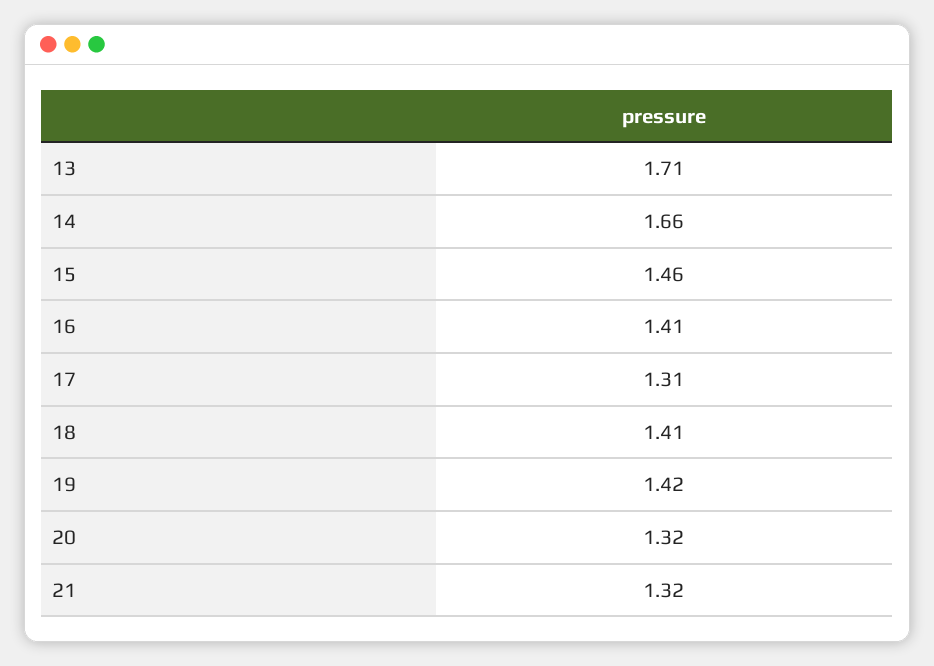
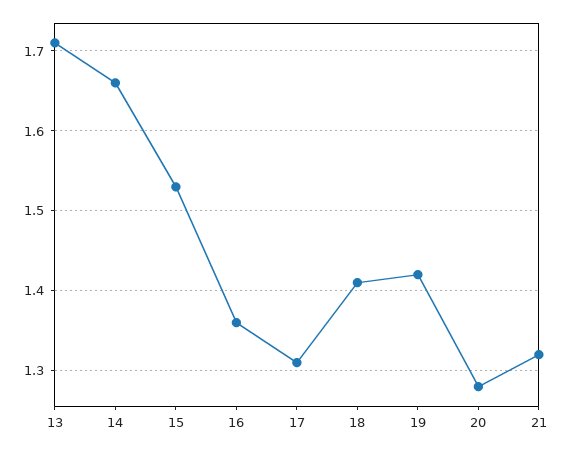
  {
    "13": 1.71,
    "14": 1.66,
-   "15": 1.46,
+   "15": 1.53,
-   "16": 1.41,
+   "16": 1.36,
    "17": 1.31,
    "18": 1.41,
    "19": 1.42,
-   "20": 1.32,
+   "20": 1.28,
    "21": 1.32
  }

